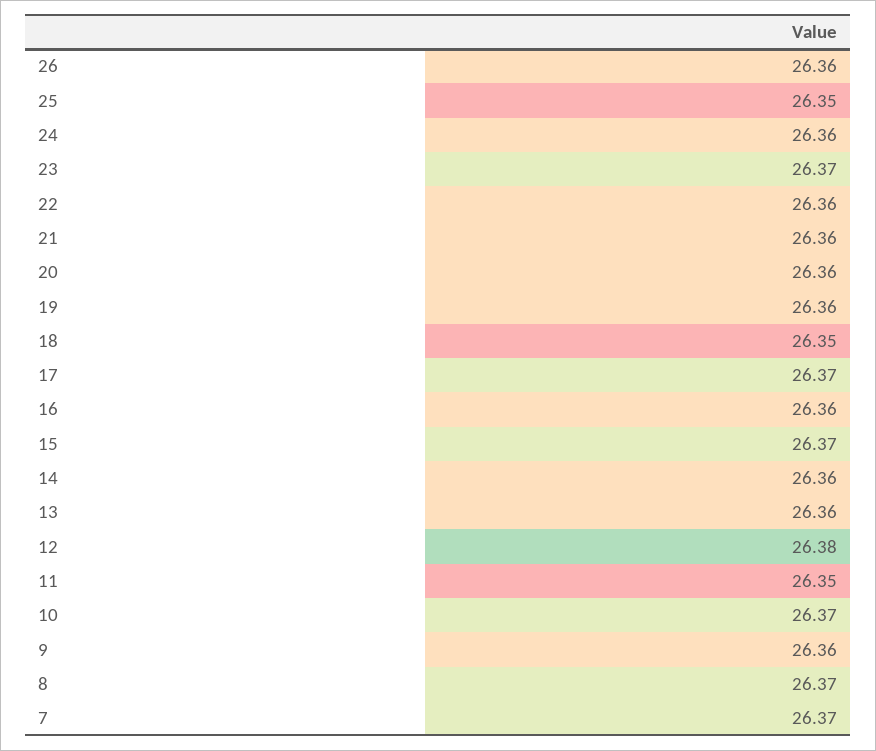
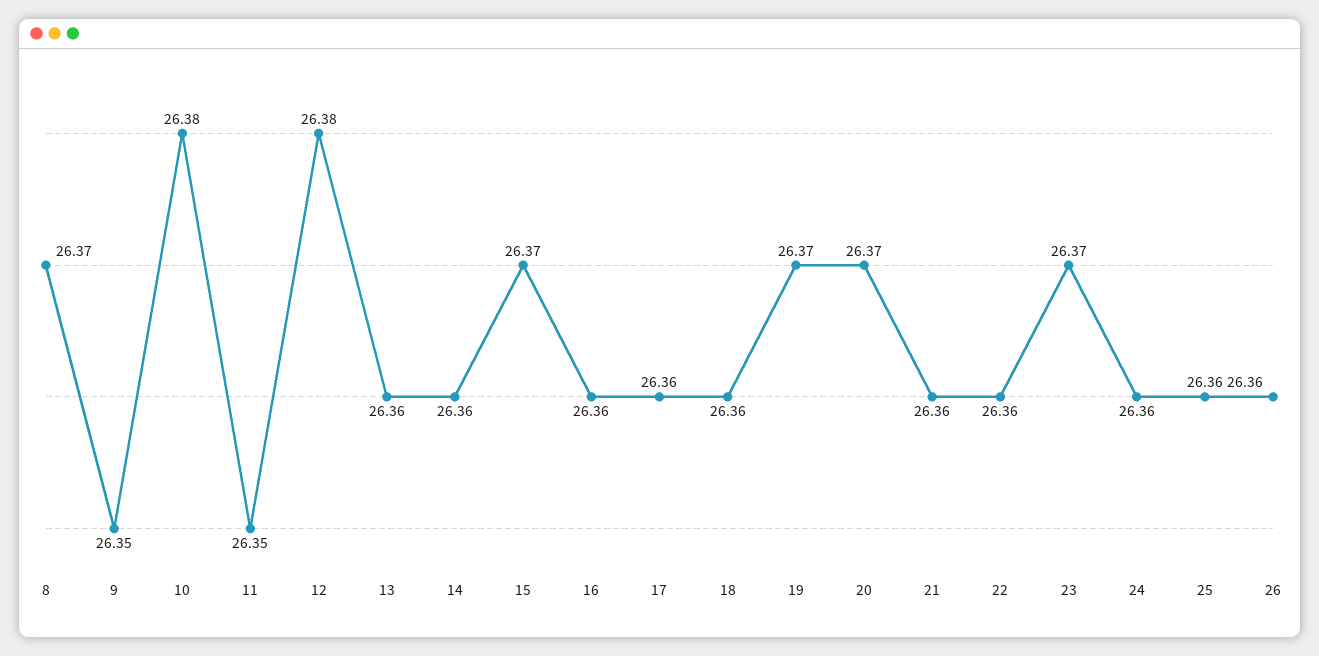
  {
    "26": 26.36,
-   "25": 26.35,
+   "25": 26.36,
    "24": 26.36,
    "23": 26.37,
    "22": 26.36,
    "21": 26.36,
-   "20": 26.36,
+   "20": 26.37,
-   "19": 26.36,
+   "19": 26.37,
-   "18": 26.35,
+   "18": 26.36,
-   "17": 26.37,
+   "17": 26.36,
    "16": 26.36,
    "15": 26.37,
    "14": 26.36,
    "13": 26.36,
    "12": 26.38,
    "11": 26.35,
-   "10": 26.37,
+   "10": 26.38,
-   "9": 26.36,
+   "9": 26.35,
-   "8": 26.37,
+   "8": 26.37
-   "7": 26.37
  }

